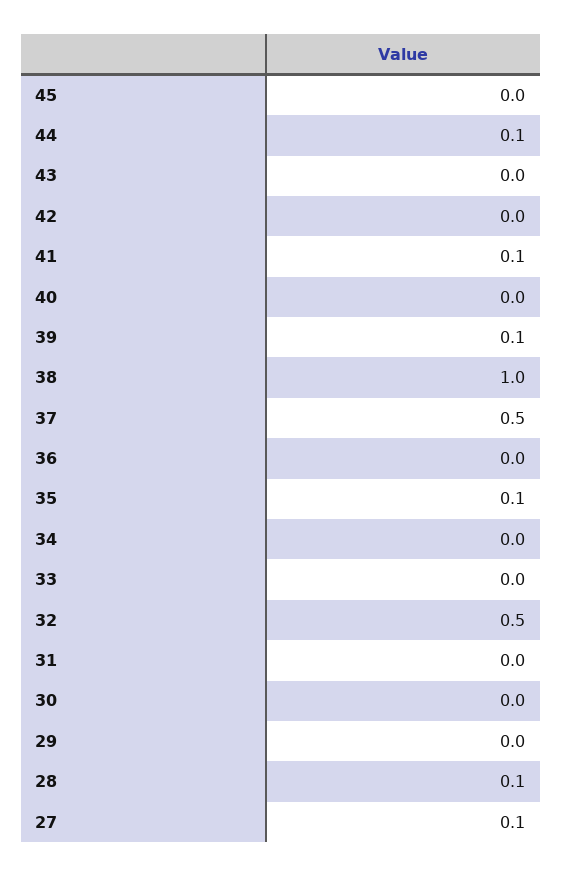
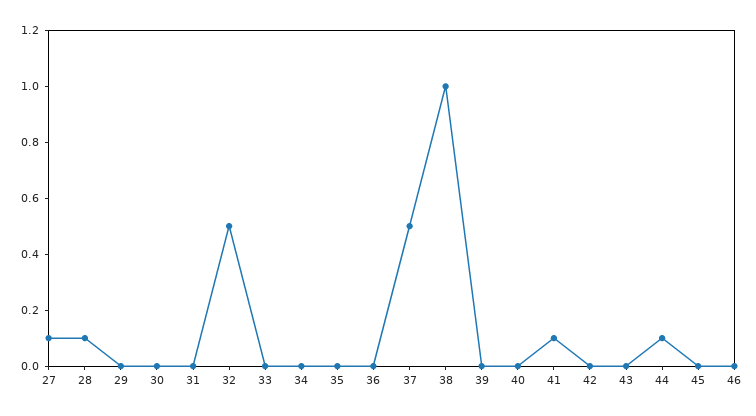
  {
    "45": 0,
    "44": 0.1,
    "43": 0,
    "42": 0,
    "41": 0.1,
    "40": 0,
-   "39": 0.1,
+   "39": 0,
    "38": 1,
    "37": 0.5,
    "36": 0,
-   "35": 0.1,
+   "35": 0,
    "34": 0,
    "33": 0,
    "32": 0.5,
    "31": 0,
    "30": 0,
    "29": 0,
    "28": 0.1,
-   "27": 0.1
+   "27": 0.1,
+   "46": 0
  }

